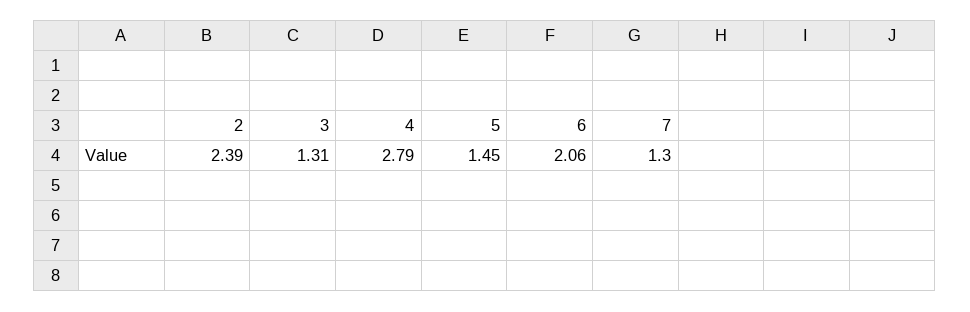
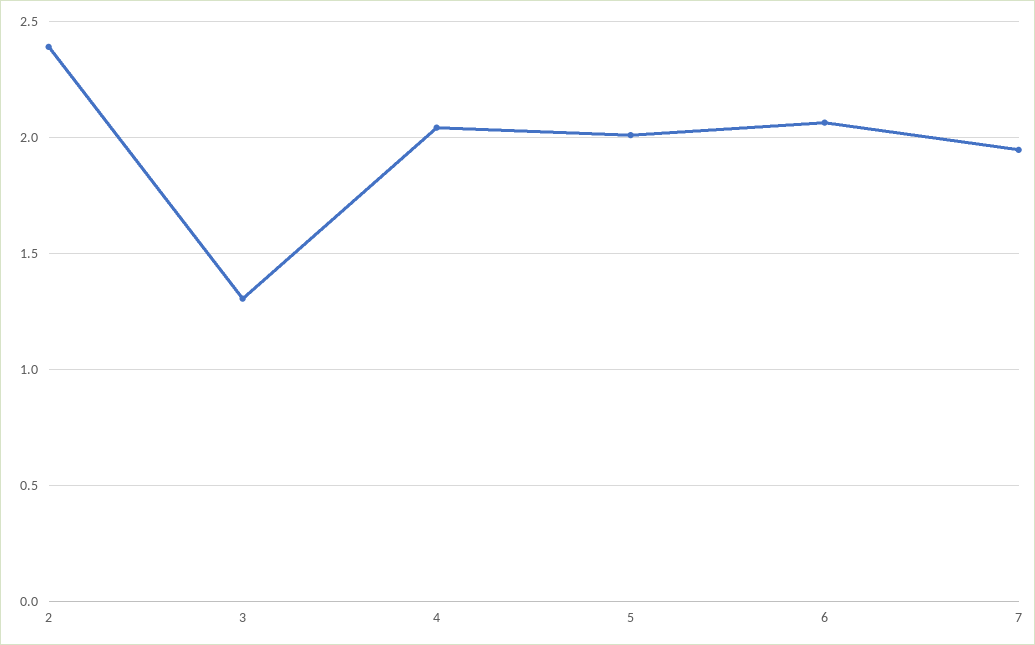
  {
    "2": 2.39,
    "3": 1.31,
-   "4": 2.79,
+   "4": 2.05,
-   "5": 1.45,
+   "5": 2,
    "6": 2.06,
-   "7": 1.3
+   "7": 1.95
  }

